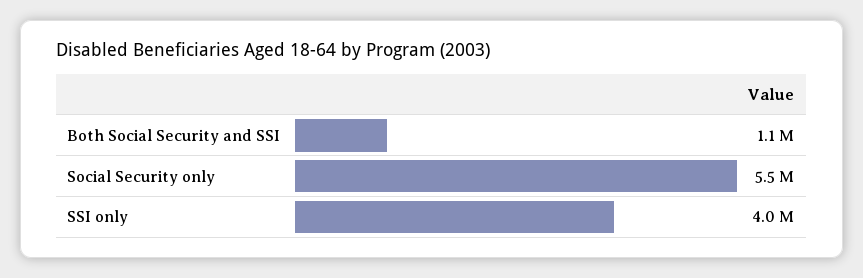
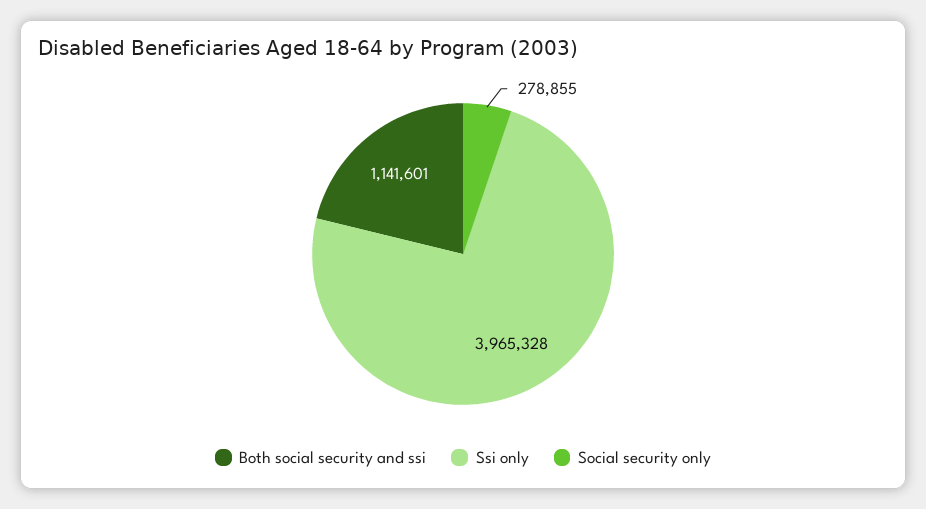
  {
    "Both Social Security and SSI": 1141601,
-   "Social Security only": 5500000,
+   "Social Security only": 278855,
    "SSI only": 3965328
  }

